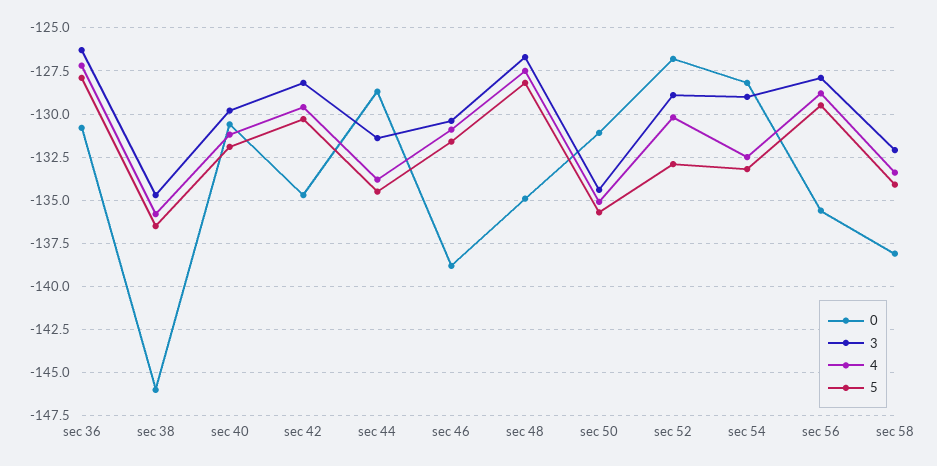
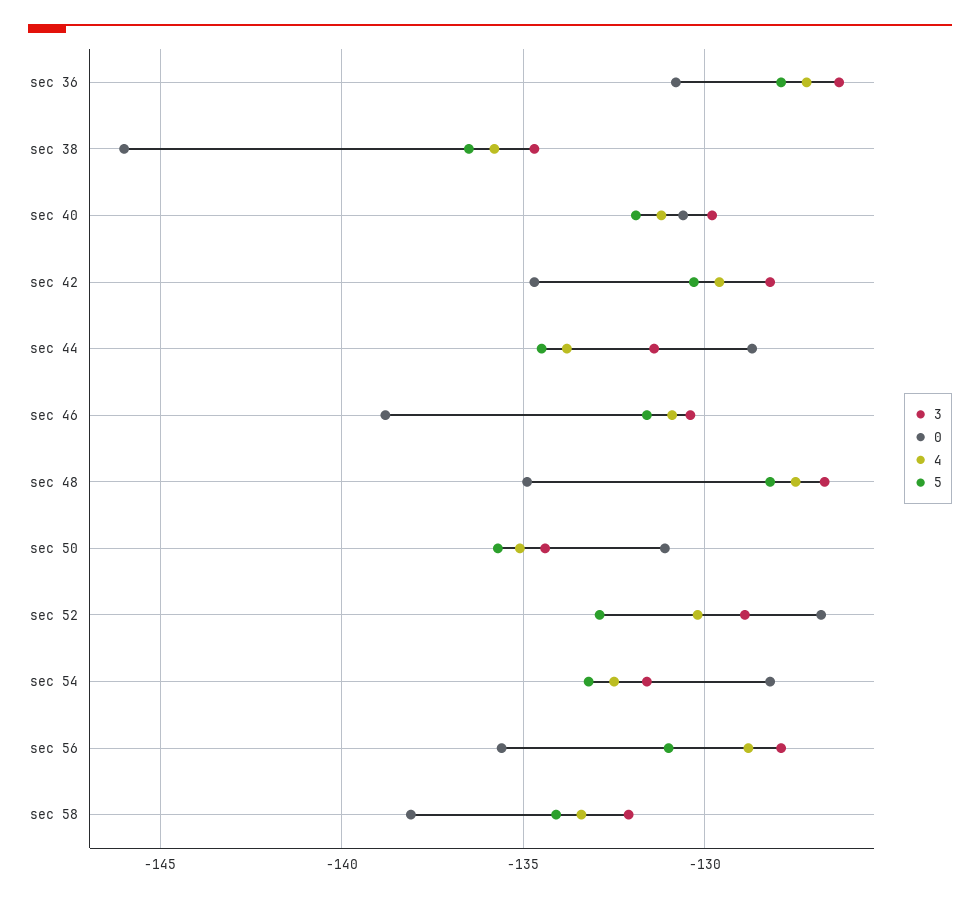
  {
    "0": {
      "sec 36": -131,
      "sec 38": -146,
      "sec 40": -130.5,
      "sec 42": -134.5,
      "sec 44": -128.5,
      "sec 46": -139,
      "sec 48": -135,
      "sec 50": -131,
      "sec 52": -127,
      "sec 54": -128,
      "sec 56": -135.5,
      "sec 58": -138
    },
    "3": {
      "sec 36": -126.5,
      "sec 38": -134.5,
      "sec 40": -130,
      "sec 42": -128,
      "sec 44": -131.5,
      "sec 46": -130.5,
      "sec 48": -126.5,
      "sec 50": -134.5,
      "sec 52": -129,
-     "sec 54": -129,
+     "sec 54": -131.5,
      "sec 56": -128,
      "sec 58": -132
    },
    "4": {
      "sec 36": -127,
      "sec 38": -136,
      "sec 40": -131,
      "sec 42": -129.5,
      "sec 44": -134,
      "sec 46": -131,
      "sec 48": -127.5,
      "sec 50": -135,
      "sec 52": -130,
      "sec 54": -132.5,
      "sec 56": -129,
      "sec 58": -133.5
    },
    "5": {
      "sec 36": -128,
      "sec 38": -136.5,
      "sec 40": -132,
      "sec 42": -130.5,
      "sec 44": -134.5,
      "sec 46": -131.5,
      "sec 48": -128,
      "sec 50": -135.5,
      "sec 52": -133,
      "sec 54": -133,
-     "sec 56": -129.5,
+     "sec 56": -131,
      "sec 58": -134
    }
  }

